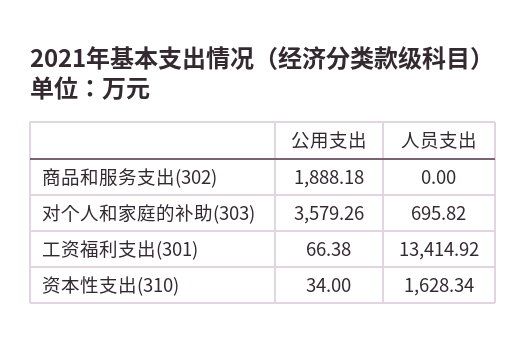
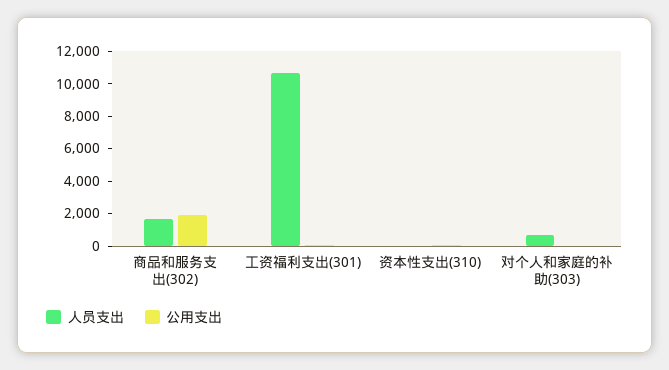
  {
    "公用支出": {
      "商品和服务支出(302)": 1888.18,
-     "对个人和家庭的补助(303)": 3579.26,
+     "对个人和家庭的补助(303)": 0,
      "工资福利支出(301)": 66.38,
      "资本性支出(310)": 34
    },
    "人员支出": {
-     "商品和服务支出(302)": 0,
+     "商品和服务支出(302)": 1500,
      "对个人和家庭的补助(303)": 695.82,
-     "工资福利支出(301)": 13414.92,
+     "工资福利支出(301)": 10500,
-     "资本性支出(310)": 1628.34
+     "资本性支出(310)": 0
    }
  }

